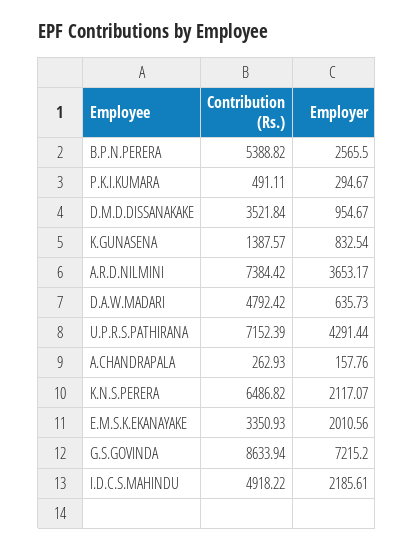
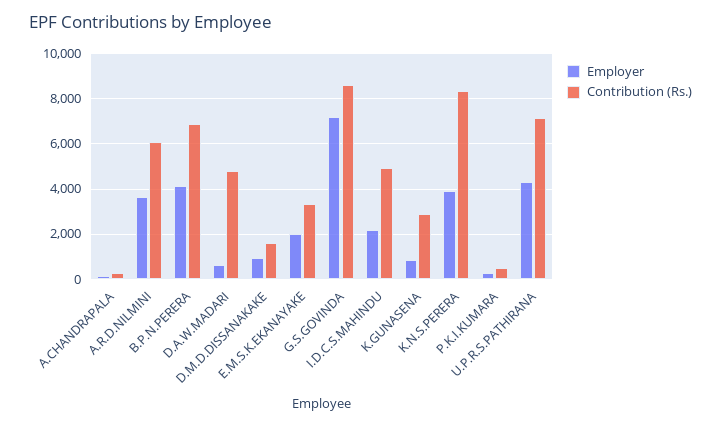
  {
    "Contribution (Rs.)": {
-     "B.P.N.PERERA": 5388.82,
+     "B.P.N.PERERA": 7000,
      "P.K.I.KUMARA": 491.11,
-     "D.M.D.DISSANAKAKE": 3521.84,
+     "D.M.D.DISSANAKAKE": 1500,
-     "K.GUNASENA": 1387.57,
+     "K.GUNASENA": 3000,
-     "A.R.D.NILMINI": 7384.42,
+     "A.R.D.NILMINI": 6000,
      "D.A.W.MADARI": 4792.42,
      "U.P.R.S.PATHIRANA": 7152.39,
      "A.CHANDRAPALA": 262.93,
-     "K.N.S.PERERA": 6486.82,
+     "K.N.S.PERERA": 8500,
      "E.M.S.K.EKANAYAKE": 3350.93,
      "G.S.GOVINDA": 8633.94,
      "I.D.C.S.MAHINDU": 4918.22
    },
    "Employer": {
-     "B.P.N.PERERA": 2565.5,
+     "B.P.N.PERERA": 4000,
      "P.K.I.KUMARA": 294.67,
      "D.M.D.DISSANAKAKE": 954.67,
      "K.GUNASENA": 832.54,
      "A.R.D.NILMINI": 3653.17,
      "D.A.W.MADARI": 635.73,
      "U.P.R.S.PATHIRANA": 4291.44,
      "A.CHANDRAPALA": 157.76,
-     "K.N.S.PERERA": 2117.07,
+     "K.N.S.PERERA": 4000,
      "E.M.S.K.EKANAYAKE": 2010.56,
      "G.S.GOVINDA": 7215.2,
      "I.D.C.S.MAHINDU": 2185.61
    }
  }

